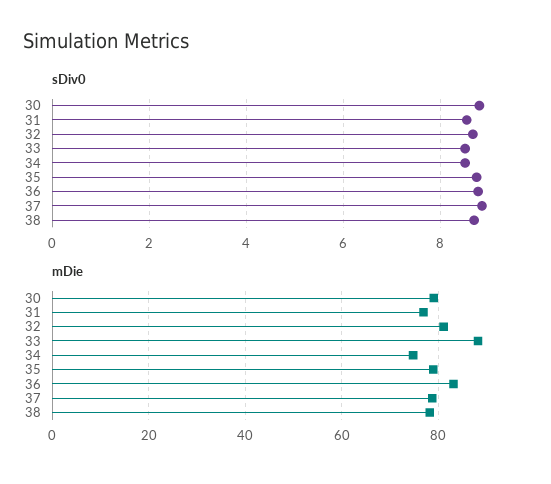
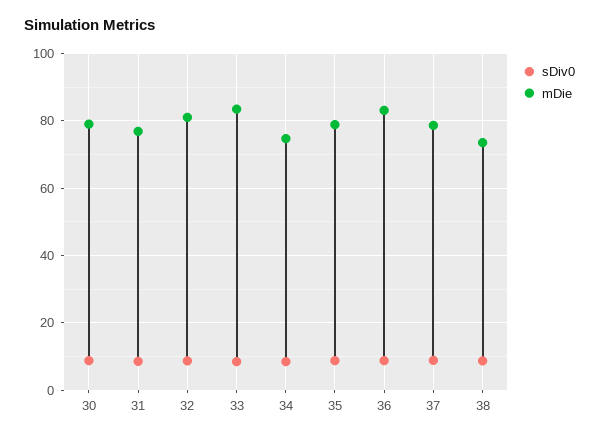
  {
    "sDiv0": {
      "30": 8.8,
      "31": 8.6,
      "32": 8.6,
      "33": 8.6,
      "34": 8.6,
      "35": 8.8,
      "36": 8.8,
      "37": 8.8,
      "38": 8.8
    },
    "mDie": {
      "30": 80,
      "31": 76,
      "32": 82,
-     "33": 88,
+     "33": 84,
      "34": 74,
      "35": 78,
      "36": 84,
      "37": 78,
-     "38": 78
+     "38": 74
    }
  }

